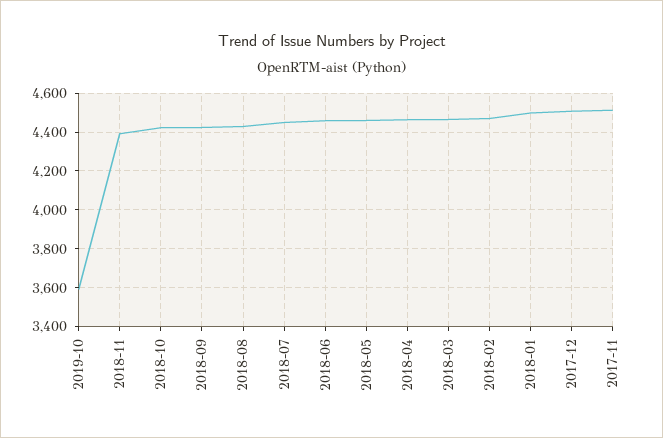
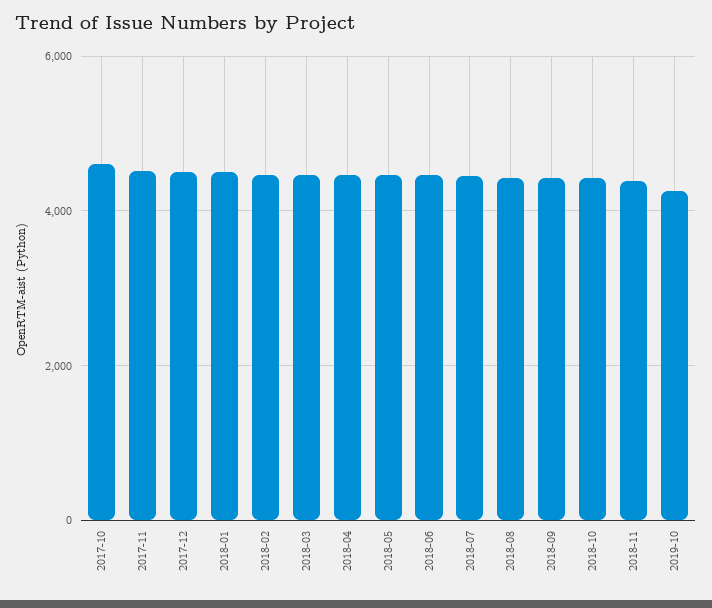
  {
-   "2019-10": 3600,
+   "2019-10": 4200,
    "2018-11": 4400,
    "2018-10": 4400,
    "2018-09": 4400,
    "2018-08": 4450,
    "2018-07": 4450,
    "2018-06": 4450,
    "2018-05": 4450,
    "2018-04": 4450,
    "2018-03": 4450,
    "2018-02": 4450,
    "2018-01": 4500,
    "2017-12": 4500,
-   "2017-11": 4500
+   "2017-11": 4500,
+   "2017-10": 4600
  }

